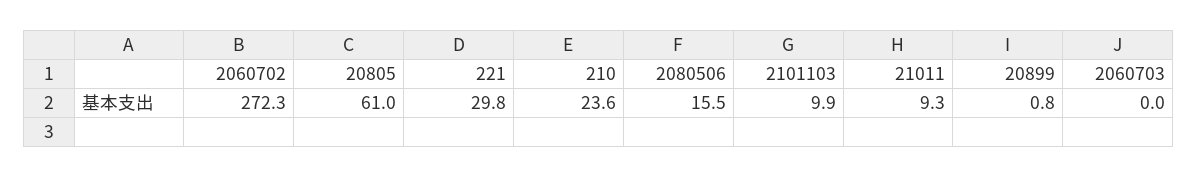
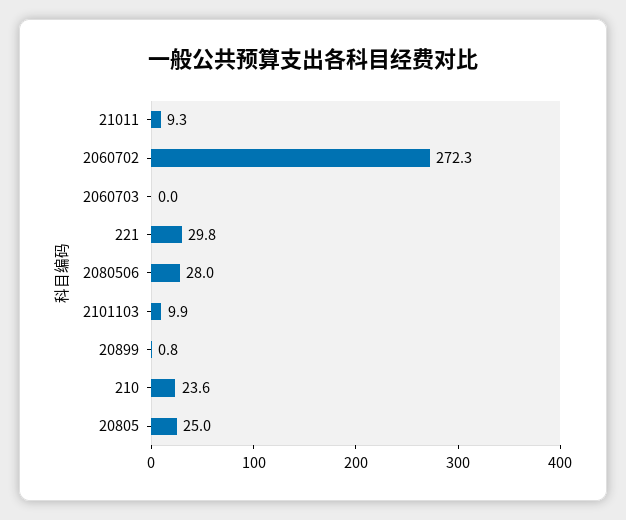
  {
    "2060702": 272.3,
-   "20805": 61,
+   "20805": 25,
    "221": 29.8,
    "210": 23.6,
-   "2080506": 15.5,
+   "2080506": 28,
    "2101103": 9.9,
    "21011": 9.3,
    "20899": 0.8,
    "2060703": 0
  }

